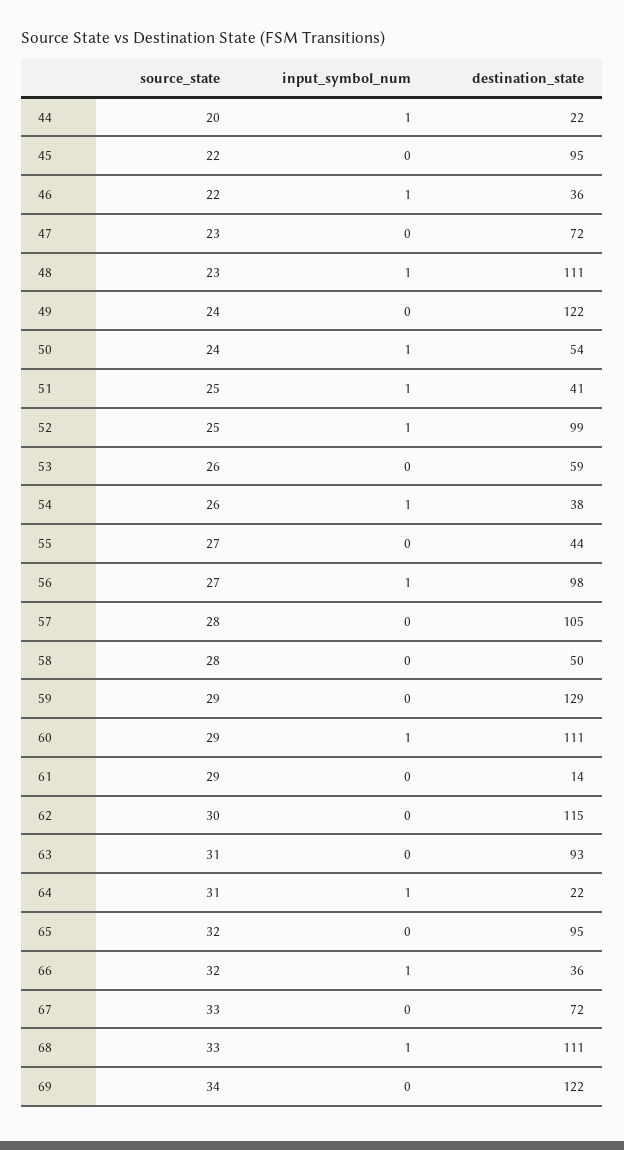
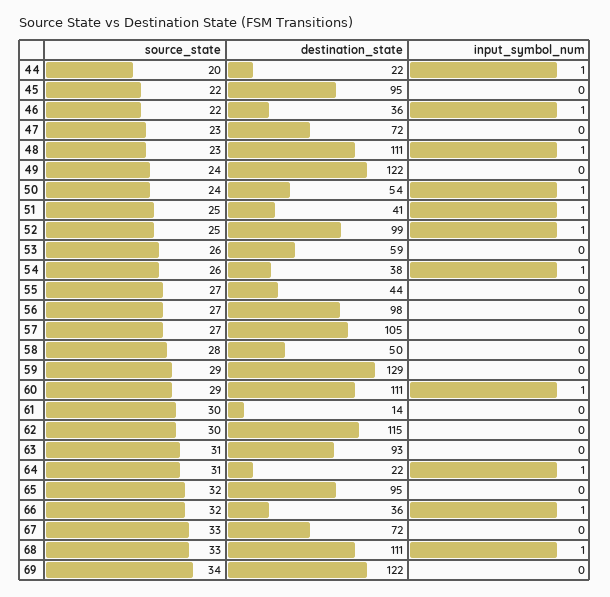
  {
    "source_state": {
      "44": 20,
      "45": 22,
      "46": 22,
      "47": 23,
      "48": 23,
      "49": 24,
      "50": 24,
      "51": 25,
      "52": 25,
      "53": 26,
      "54": 26,
      "55": 27,
      "56": 27,
-     "57": 28,
+     "57": 27,
      "58": 28,
      "59": 29,
      "60": 29,
-     "61": 29,
+     "61": 30,
      "62": 30,
      "63": 31,
      "64": 31,
      "65": 32,
      "66": 32,
      "67": 33,
      "68": 33,
      "69": 34
    },
    "input_symbol_num": {
      "44": 1,
      "45": 0,
      "46": 1,
      "47": 0,
      "48": 1,
      "49": 0,
      "50": 1,
      "51": 1,
      "52": 1,
      "53": 0,
      "54": 1,
      "55": 0,
-     "56": 1,
+     "56": 0,
      "57": 0,
      "58": 0,
      "59": 0,
      "60": 1,
      "61": 0,
      "62": 0,
      "63": 0,
      "64": 1,
      "65": 0,
      "66": 1,
      "67": 0,
      "68": 1,
      "69": 0
    },
    "destination_state": {
      "44": 22,
      "45": 95,
      "46": 36,
      "47": 72,
      "48": 111,
      "49": 122,
      "50": 54,
      "51": 41,
      "52": 99,
      "53": 59,
      "54": 38,
      "55": 44,
      "56": 98,
      "57": 105,
      "58": 50,
      "59": 129,
      "60": 111,
      "61": 14,
      "62": 115,
      "63": 93,
      "64": 22,
      "65": 95,
      "66": 36,
      "67": 72,
      "68": 111,
      "69": 122
    }
  }

